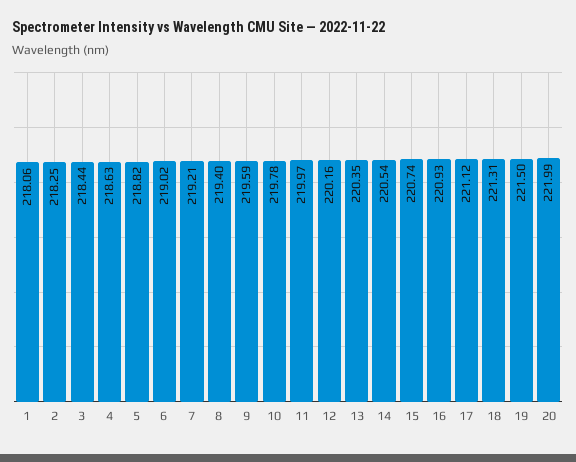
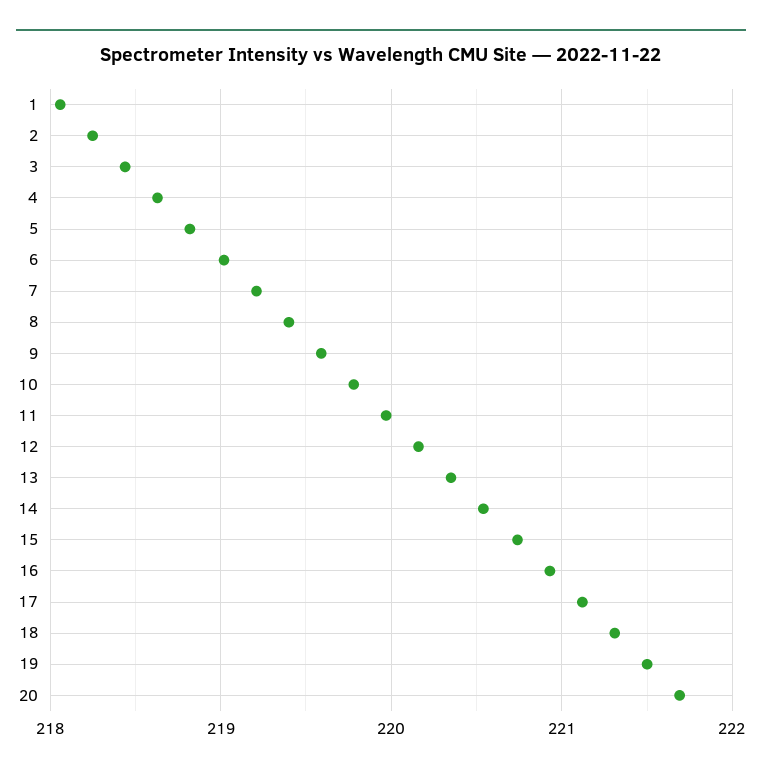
  {
    "1": 218.06,
    "2": 218.25,
    "3": 218.44,
    "4": 218.63,
    "5": 218.82,
    "6": 219.02,
    "7": 219.21,
    "8": 219.4,
    "9": 219.59,
    "10": 219.78,
    "11": 219.97,
    "12": 220.16,
    "13": 220.35,
    "14": 220.54,
    "15": 220.74,
    "16": 220.93,
    "17": 221.12,
    "18": 221.31,
    "19": 221.5,
-   "20": 221.99
+   "20": 221.7
  }

